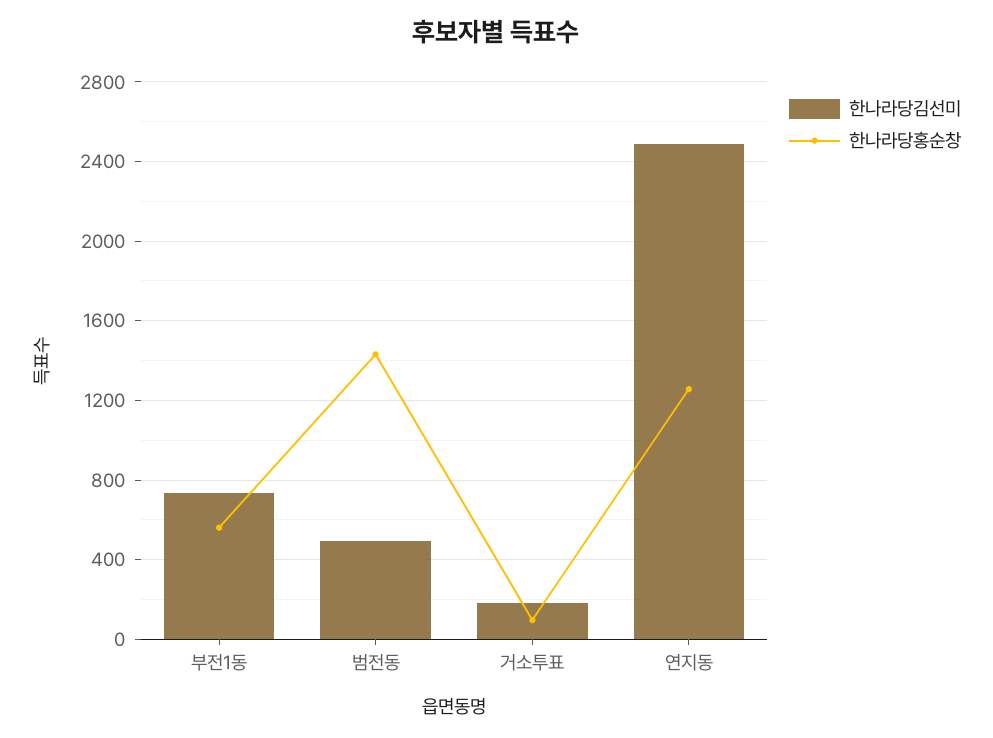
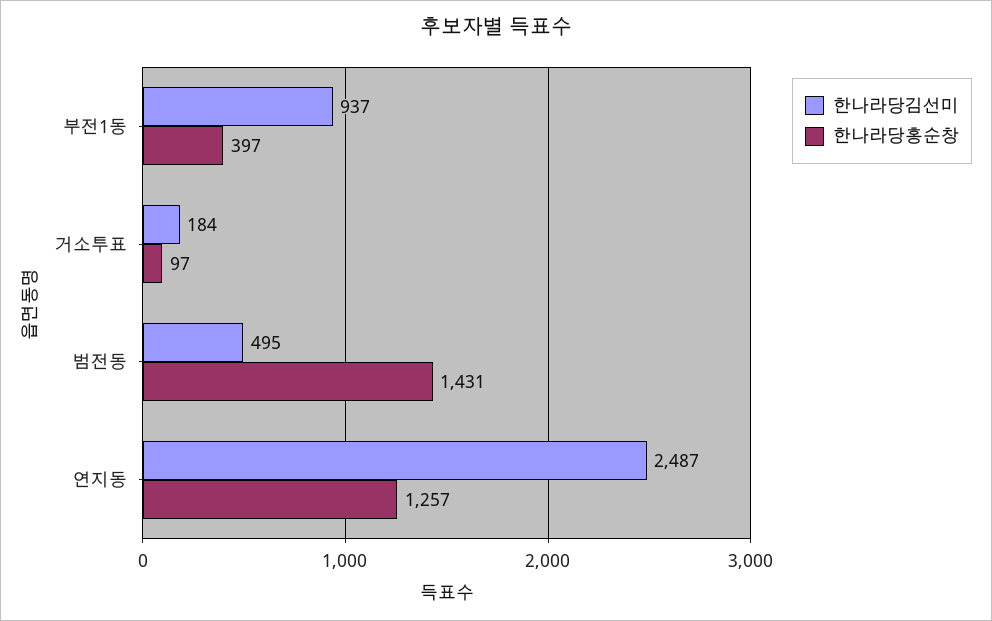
  {
    "한나라당김선미": {
-     "부전1동": 750,
+     "부전1동": 937,
      "범전동": 495,
      "거소투표": 184,
      "연지동": 2487
    },
    "한나라당홍순창": {
-     "부전1동": 550,
+     "부전1동": 397,
      "범전동": 1431,
      "거소투표": 97,
      "연지동": 1257
    }
  }

